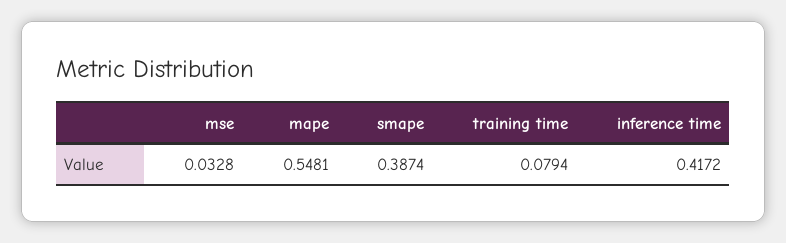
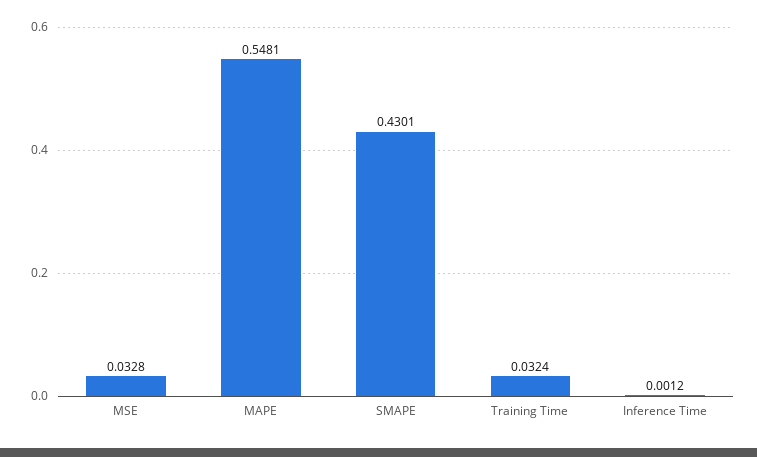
  {
    "mse": 0.0328,
    "mape": 0.5481,
-   "smape": 0.3874,
+   "smape": 0.4301,
-   "training time": 0.0794,
+   "training time": 0.0324,
-   "inference time": 0.4172
+   "inference time": 0.0012
  }

